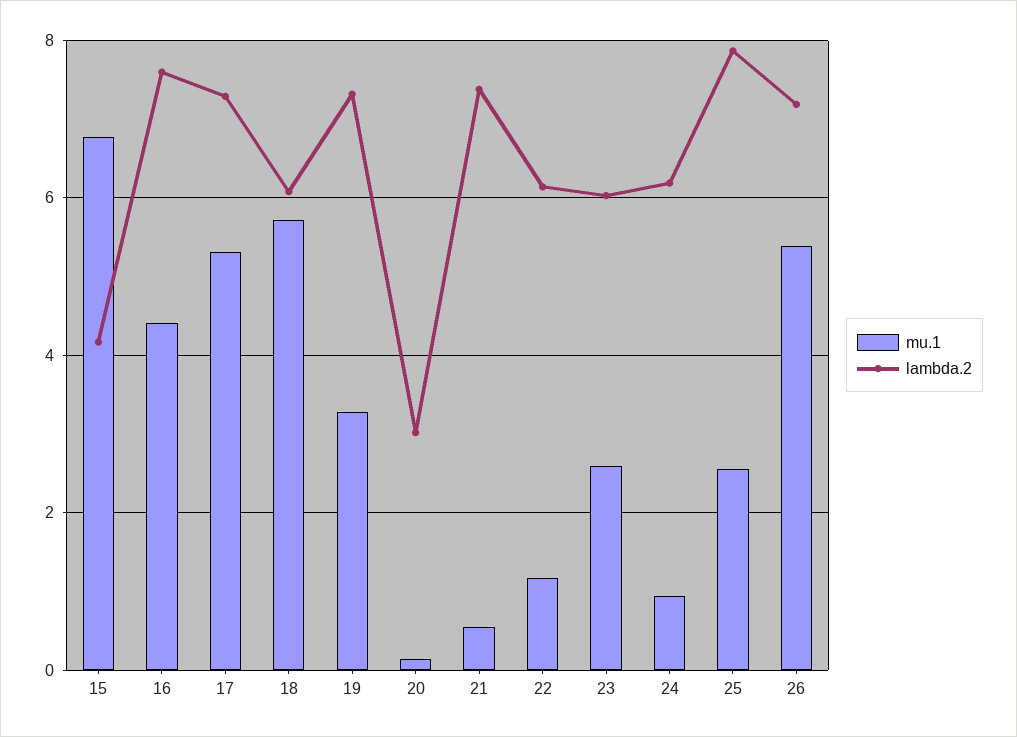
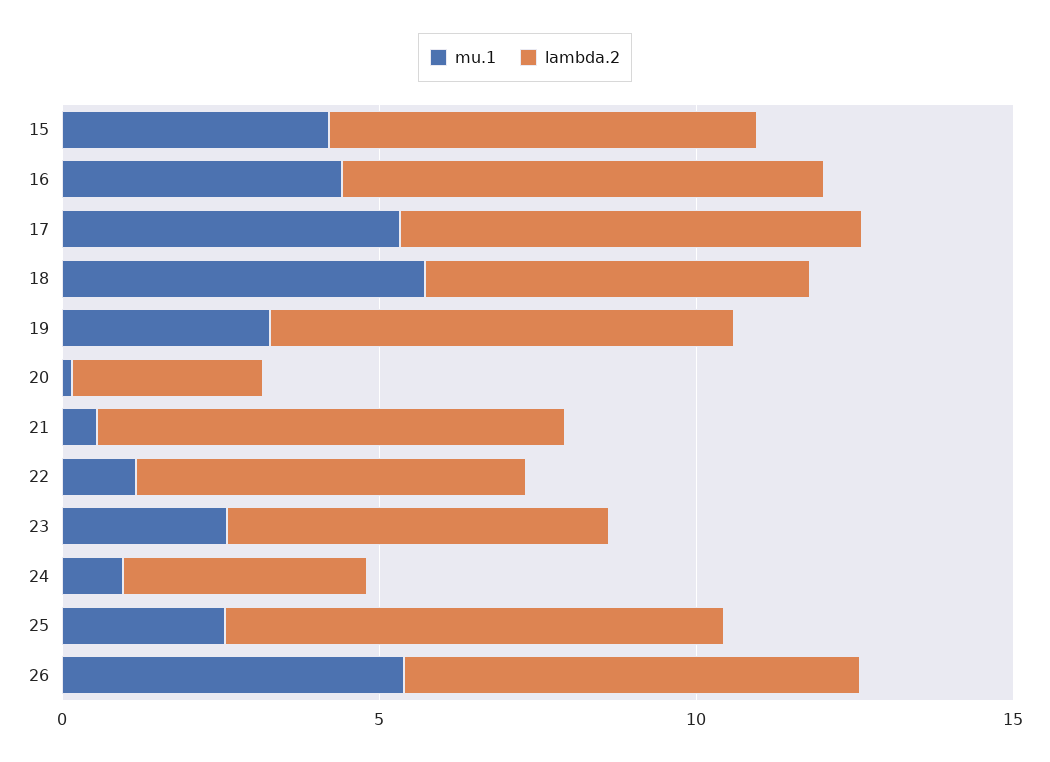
  {
    "mu.1": {
-     "15": 6.8,
+     "15": 4,
      "16": 4.4,
      "17": 5.4,
      "18": 5.8,
      "19": 3.2,
      "20": 0.2,
      "21": 0.6,
      "22": 1.2,
      "23": 2.6,
      "24": 1,
      "25": 2.6,
      "26": 5.4
    },
    "lambda.2": {
-     "15": 4.2,
+     "15": 7,
      "16": 7.6,
      "17": 7.2,
      "18": 6,
      "19": 7.4,
      "20": 3,
      "21": 7.4,
      "22": 6.2,
      "23": 6,
-     "24": 6.2,
+     "24": 4,
      "25": 7.8,
      "26": 7.2
    }
  }

